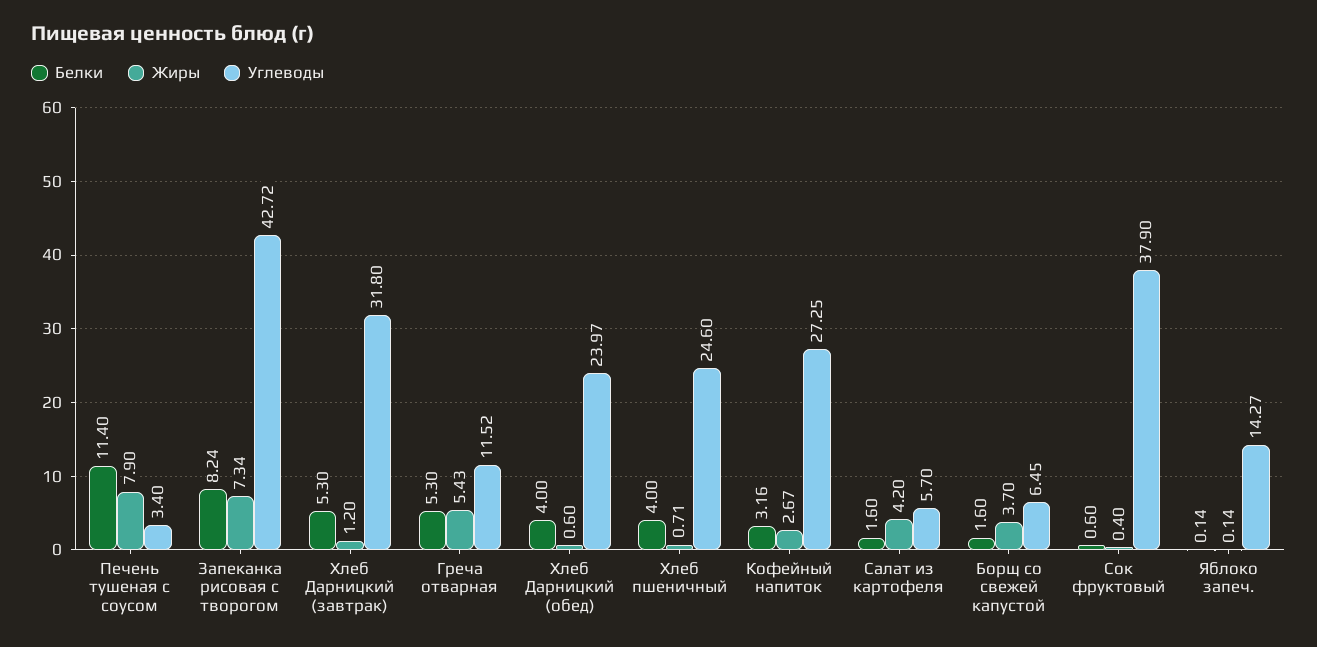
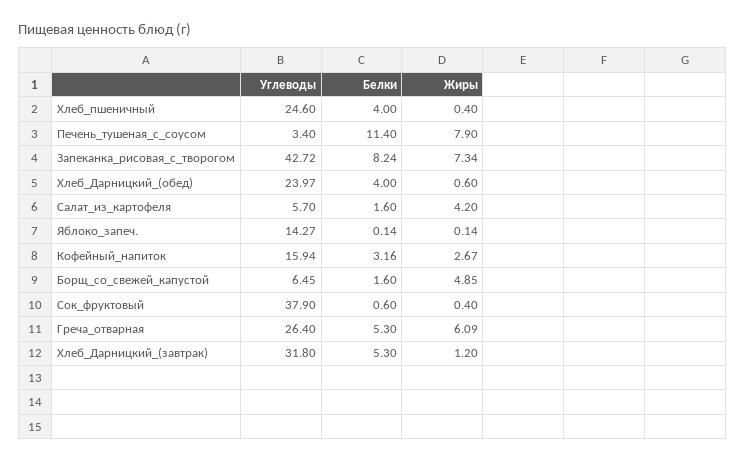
  {
    "Белки": {
      "Печень тушеная с соусом": 11.4,
      "Запеканка рисовая с творогом": 8.24,
      "Хлеб Дарницкий (завтрак)": 5.3,
      "Греча отварная": 5.3,
      "Хлеб Дарницкий (обед)": 4,
      "Хлеб пшеничный": 4,
      "Кофейный напиток": 3.16,
      "Салат из картофеля": 1.6,
      "Борщ со свежей капустой": 1.6,
      "Сок фруктовый": 0.6,
      "Яблоко запеч.": 0.14
    },
    "Жиры": {
      "Печень тушеная с соусом": 7.9,
      "Запеканка рисовая с творогом": 7.34,
      "Хлеб Дарницкий (завтрак)": 1.2,
-     "Греча отварная": 5.43,
+     "Греча отварная": 6.09,
      "Хлеб Дарницкий (обед)": 0.6,
-     "Хлеб пшеничный": 0.71,
+     "Хлеб пшеничный": 0.4,
      "Кофейный напиток": 2.67,
      "Салат из картофеля": 4.2,
-     "Борщ со свежей капустой": 3.7,
+     "Борщ со свежей капустой": 4.85,
      "Сок фруктовый": 0.4,
      "Яблоко запеч.": 0.14
    },
    "Углеводы": {
      "Печень тушеная с соусом": 3.4,
      "Запеканка рисовая с творогом": 42.72,
      "Хлеб Дарницкий (завтрак)": 31.8,
-     "Греча отварная": 11.52,
+     "Греча отварная": 26.4,
      "Хлеб Дарницкий (обед)": 23.97,
      "Хлеб пшеничный": 24.6,
-     "Кофейный напиток": 27.25,
+     "Кофейный напиток": 15.94,
      "Салат из картофеля": 5.7,
      "Борщ со свежей капустой": 6.45,
      "Сок фруктовый": 37.9,
      "Яблоко запеч.": 14.27
    }
  }

